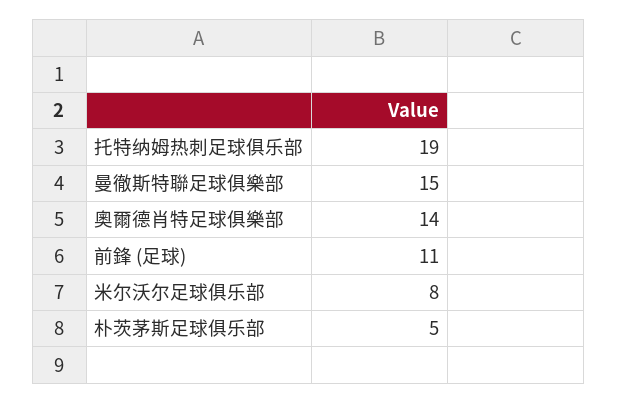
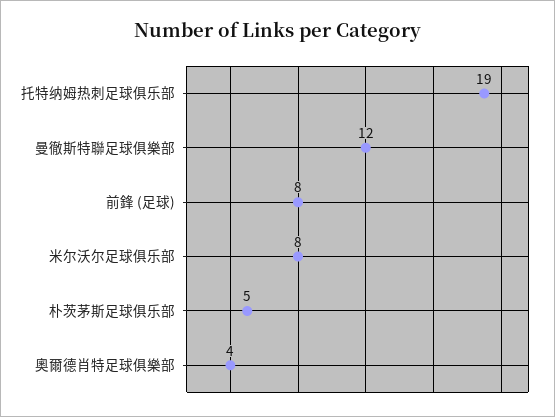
  {
    "托特纳姆热刺足球俱乐部": 19,
-   "曼徹斯特聯足球俱樂部": 15,
+   "曼徹斯特聯足球俱樂部": 12,
-   "奧爾德肖特足球俱樂部": 14,
+   "奧爾德肖特足球俱樂部": 4,
-   "前鋒 (足球)": 11,
+   "前鋒 (足球)": 8,
    "米尔沃尔足球俱乐部": 8,
    "朴茨茅斯足球俱乐部": 5
  }

